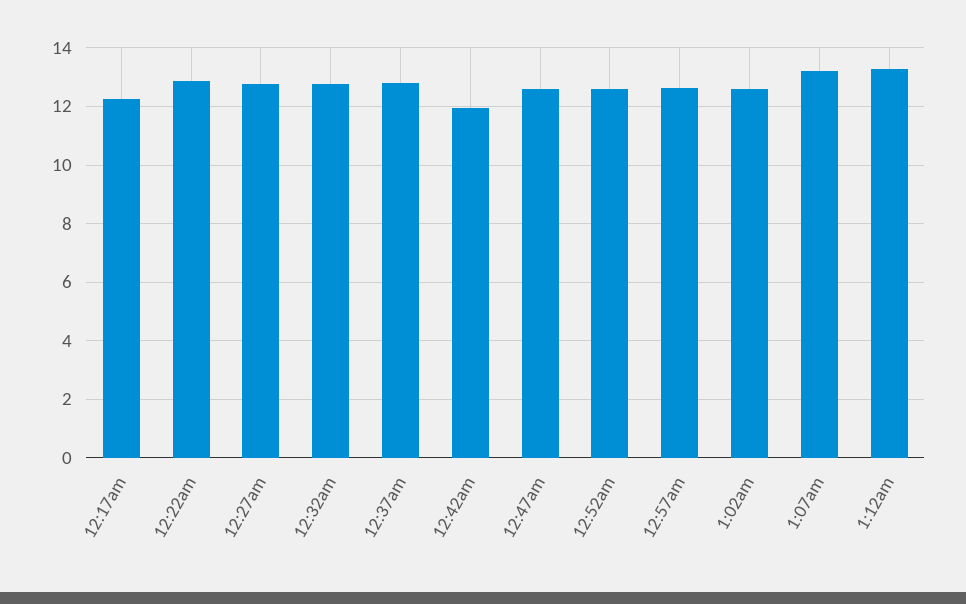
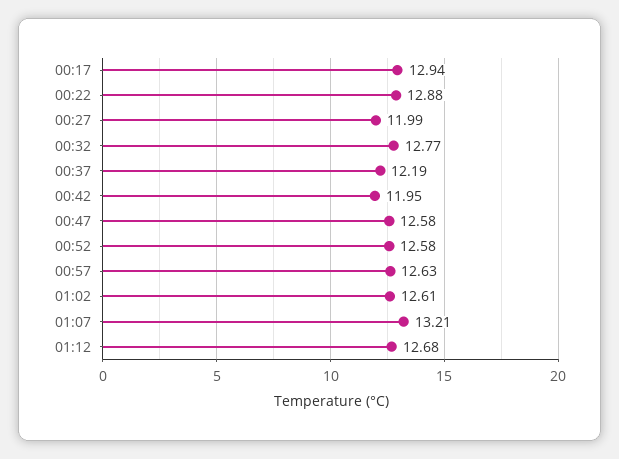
  {
-   "12:17am": 12.25,
+   "12:17am": 12.94,
    "12:22am": 12.88,
-   "12:27am": 12.75,
+   "12:27am": 11.99,
    "12:32am": 12.77,
-   "12:37am": 12.75,
+   "12:37am": 12.19,
    "12:42am": 11.95,
    "12:47am": 12.58,
    "12:52am": 12.58,
    "12:57am": 12.63,
    "1:02am": 12.61,
    "1:07am": 13.21,
-   "1:12am": 13.25
+   "1:12am": 12.68
  }

